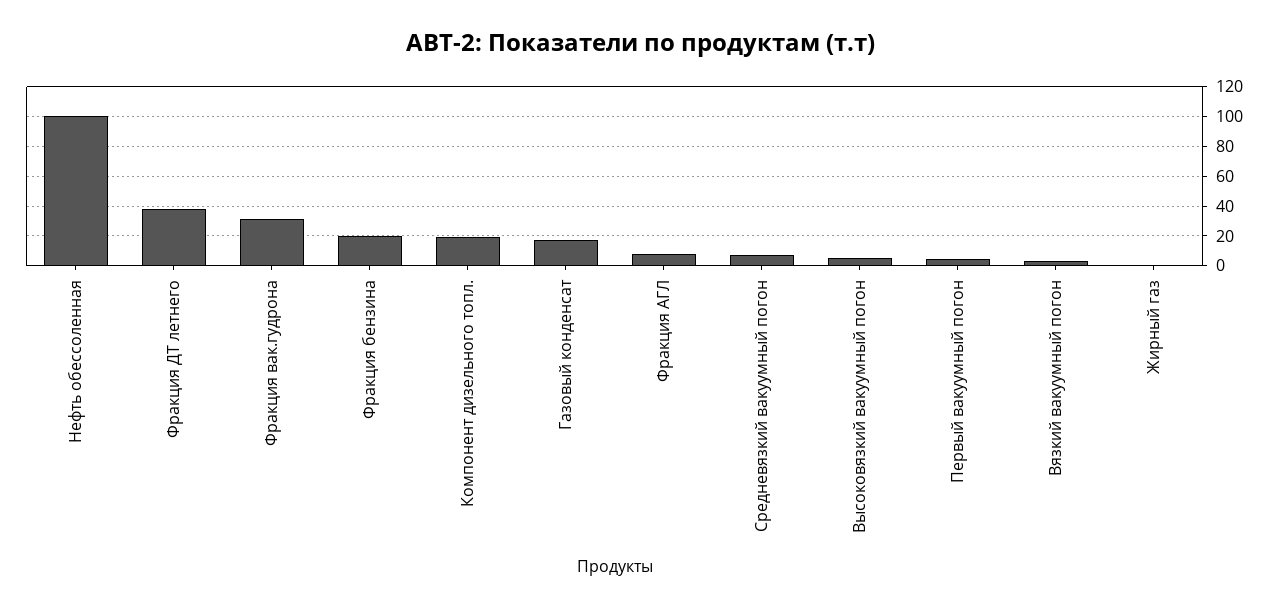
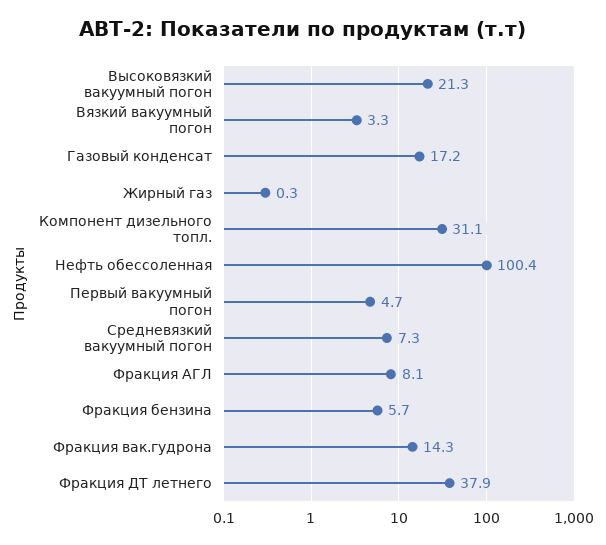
  {
    "Нефть обессоленная": 100.4,
    "Фракция ДТ летнего": 37.9,
-   "Фракция вак.гудрона": 30,
+   "Фракция вак.гудрона": 14.3,
-   "Фракция бензина": 20,
+   "Фракция бензина": 5.7,
-   "Компонент дизельного топл.": 20,
+   "Компонент дизельного топл.": 31.1,
    "Газовый конденсат": 17.2,
    "Фракция АГЛ": 8.1,
    "Средневязкий вакуумный погон": 7.3,
-   "Высоковязкий вакуумный погон": 5,
+   "Высоковязкий вакуумный погон": 21.3,
    "Первый вакуумный погон": 4.7,
    "Вязкий вакуумный погон": 3.3,
    "Жирный газ": 0.3
  }

